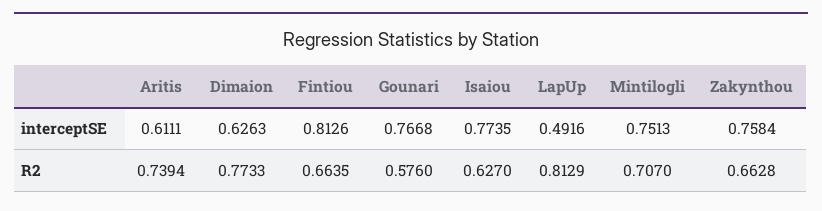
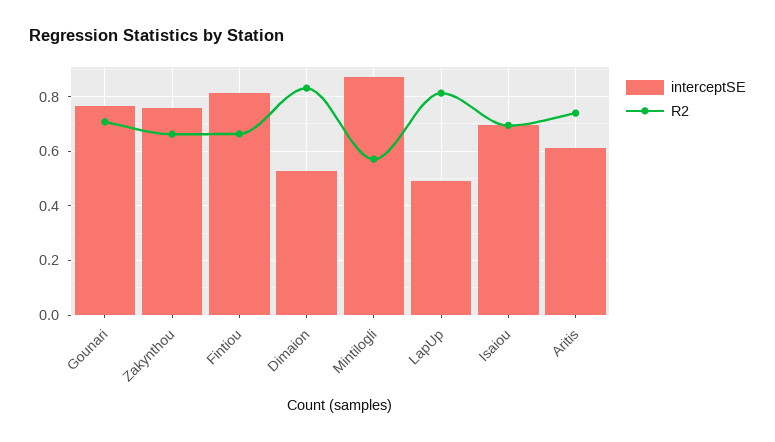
  {
    "interceptSE": {
      "Aritis": 0.6111,
-     "Dimaion": 0.6263,
+     "Dimaion": 0.525,
      "Fintiou": 0.8126,
      "Gounari": 0.7668,
-     "Isaiou": 0.7735,
+     "Isaiou": 0.7,
      "LapUp": 0.4916,
-     "Mintilogli": 0.7513,
+     "Mintilogli": 0.875,
      "Zakynthou": 0.7584
    },
    "R2": {
      "Aritis": 0.7394,
-     "Dimaion": 0.7733,
+     "Dimaion": 0.825,
      "Fintiou": 0.6635,
-     "Gounari": 0.576,
+     "Gounari": 0.7,
-     "Isaiou": 0.627,
+     "Isaiou": 0.7,
      "LapUp": 0.8129,
-     "Mintilogli": 0.707,
+     "Mintilogli": 0.575,
      "Zakynthou": 0.6628
    }
  }

